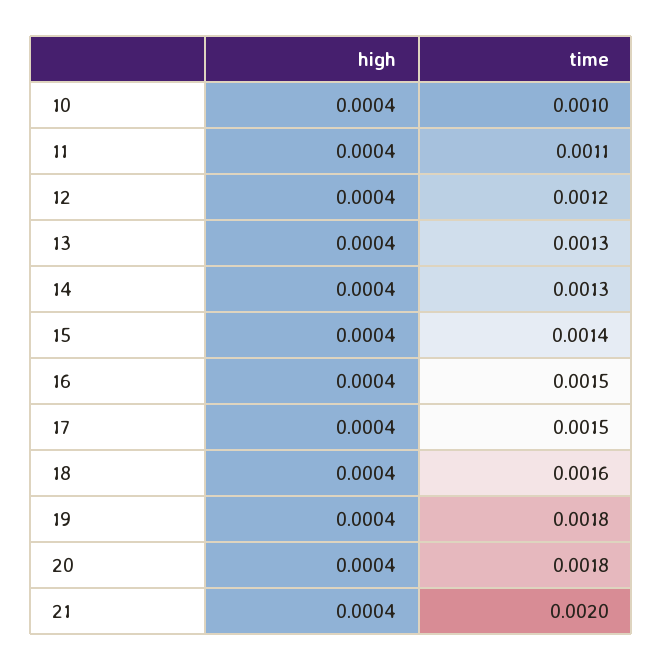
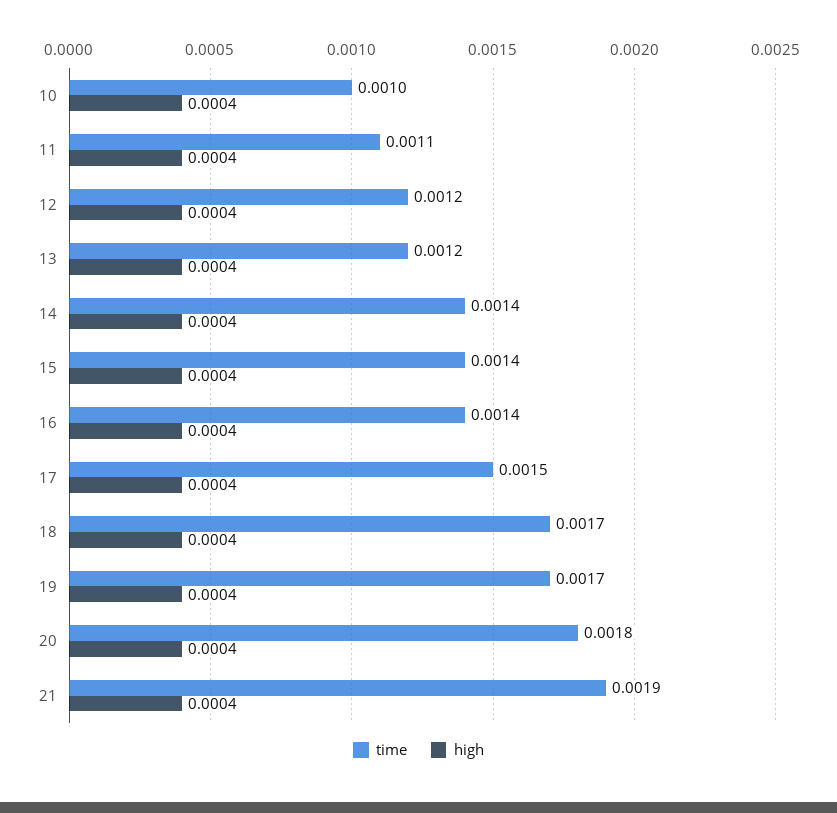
  {
    "high": {
      "10": 0.0004,
      "11": 0.0004,
      "12": 0.0004,
      "13": 0.0004,
      "14": 0.0004,
      "15": 0.0004,
      "16": 0.0004,
      "17": 0.0004,
      "18": 0.0004,
      "19": 0.0004,
      "20": 0.0004,
      "21": 0.0004
    },
    "time": {
      "10": 0.001,
      "11": 0.0011,
      "12": 0.0012,
-     "13": 0.0013,
+     "13": 0.0012,
-     "14": 0.0013,
+     "14": 0.0014,
      "15": 0.0014,
-     "16": 0.0015,
+     "16": 0.0014,
      "17": 0.0015,
-     "18": 0.0016,
+     "18": 0.0017,
-     "19": 0.0018,
+     "19": 0.0017,
      "20": 0.0018,
-     "21": 0.002
+     "21": 0.0019
    }
  }

